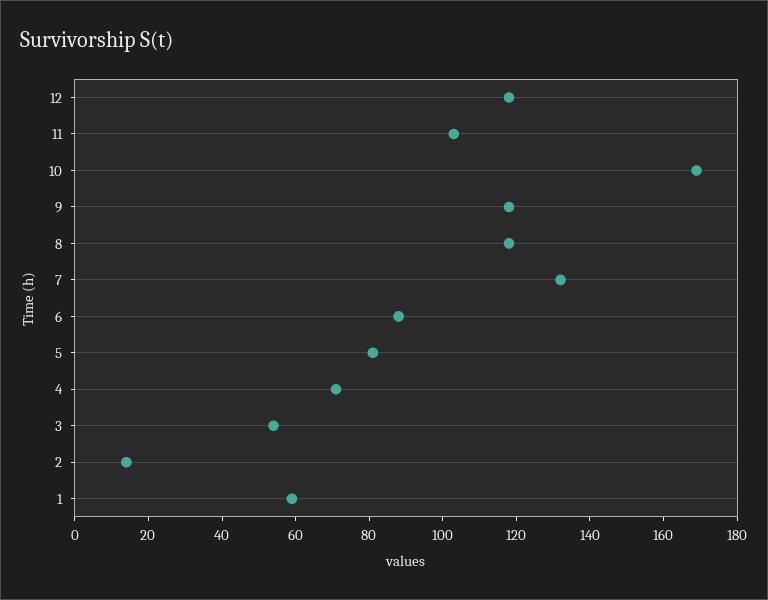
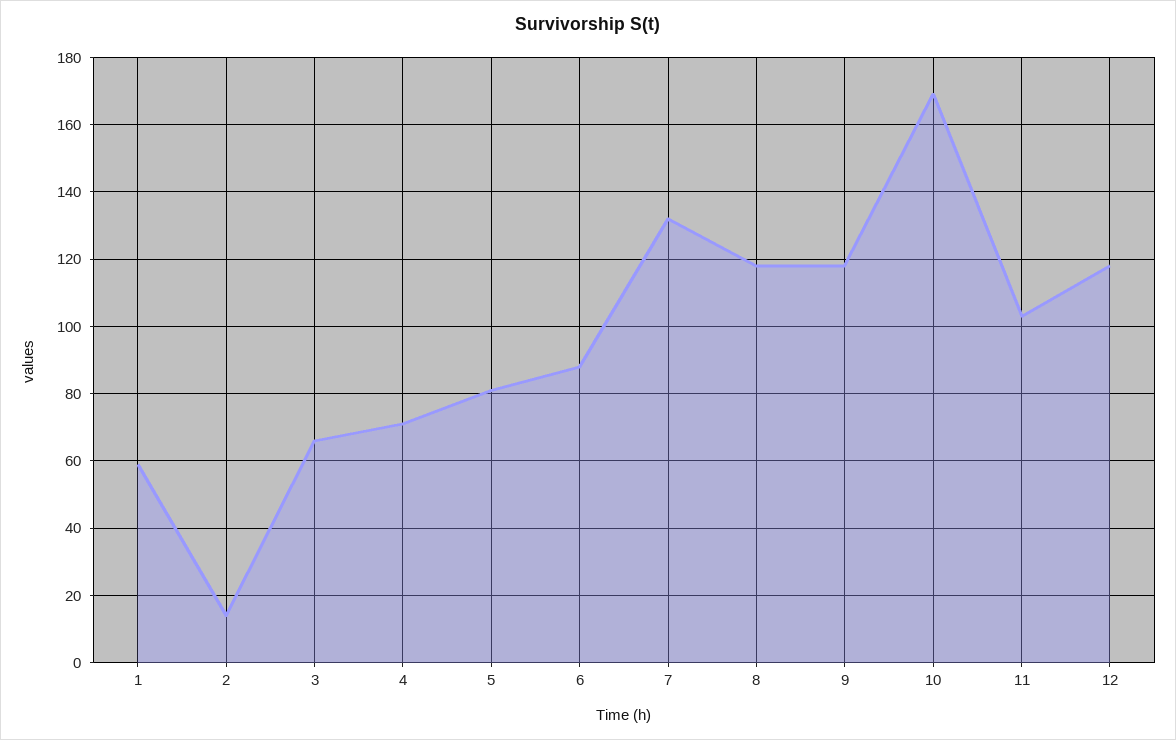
  {
    "12": 120,
    "11": 105,
    "10": 170,
    "9": 120,
    "8": 120,
    "7": 130,
    "6": 90,
    "5": 80,
    "4": 70,
-   "3": 55,
+   "3": 65,
    "2": 15,
    "1": 60
  }

